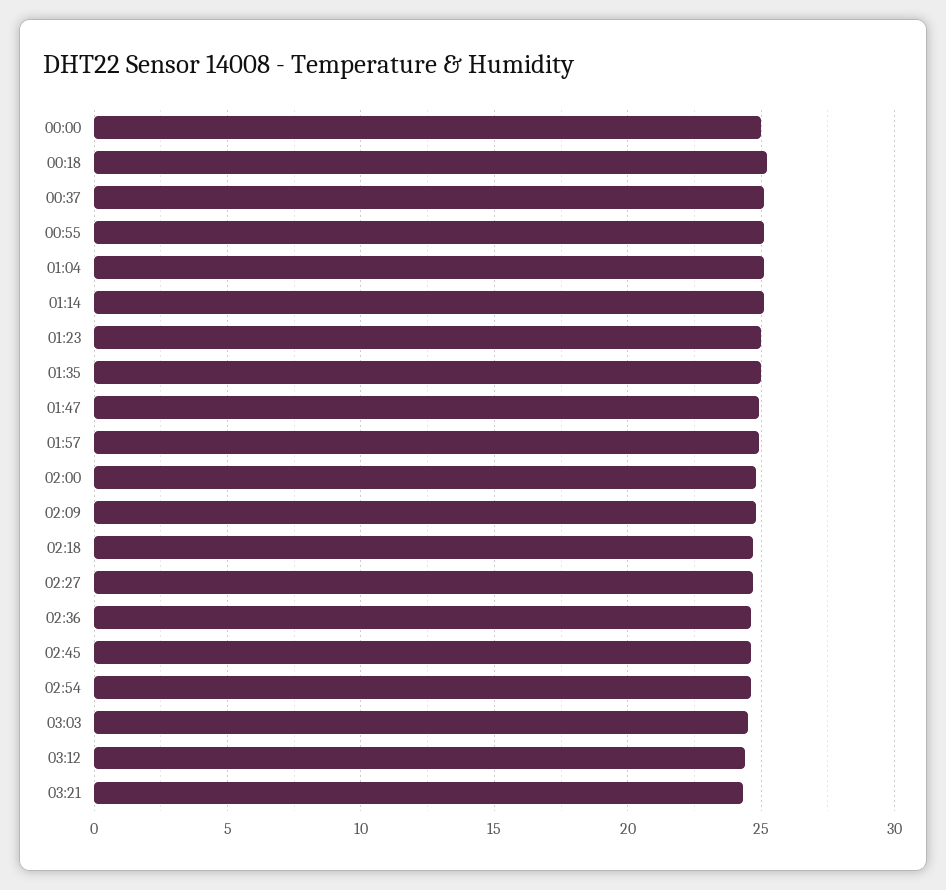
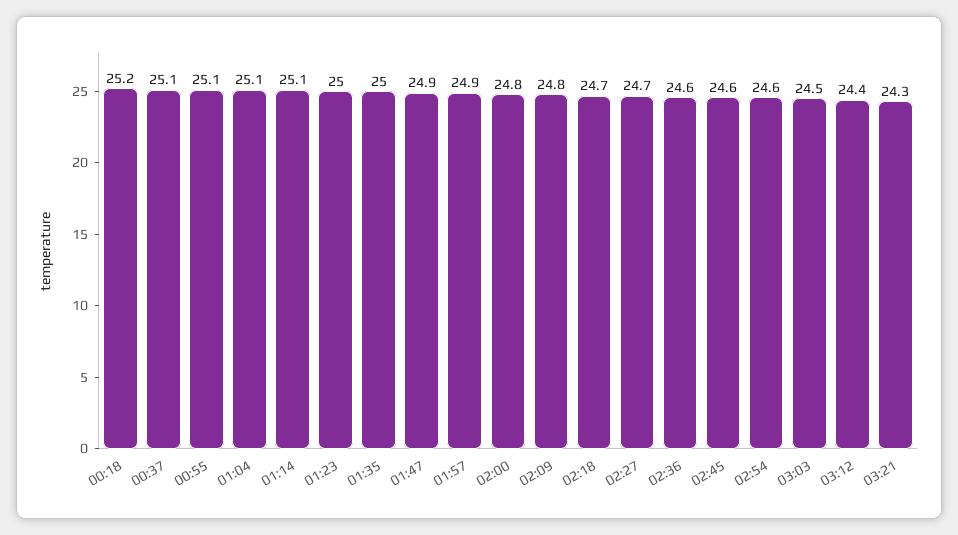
  {
-   "00:00": 25,
    "00:18": 25.2,
    "00:37": 25.1,
    "00:55": 25.1,
    "01:04": 25.1,
    "01:14": 25.1,
    "01:23": 25,
    "01:35": 25,
    "01:47": 24.9,
    "01:57": 24.9,
    "02:00": 24.8,
    "02:09": 24.8,
    "02:18": 24.7,
    "02:27": 24.7,
    "02:36": 24.6,
    "02:45": 24.6,
    "02:54": 24.6,
    "03:03": 24.5,
    "03:12": 24.4,
    "03:21": 24.3
  }

